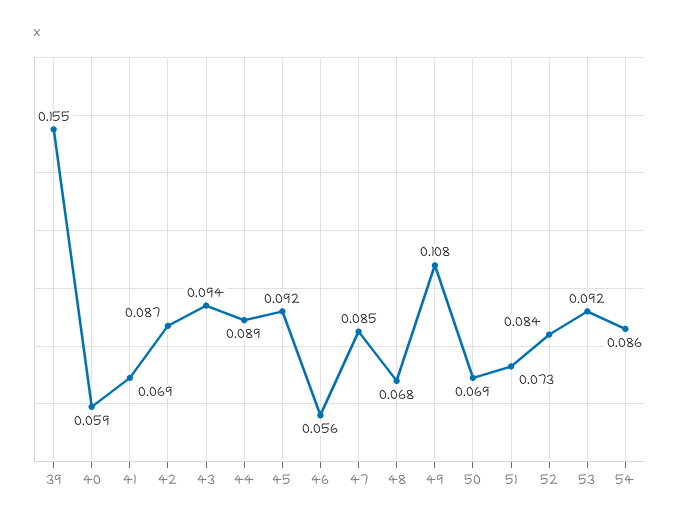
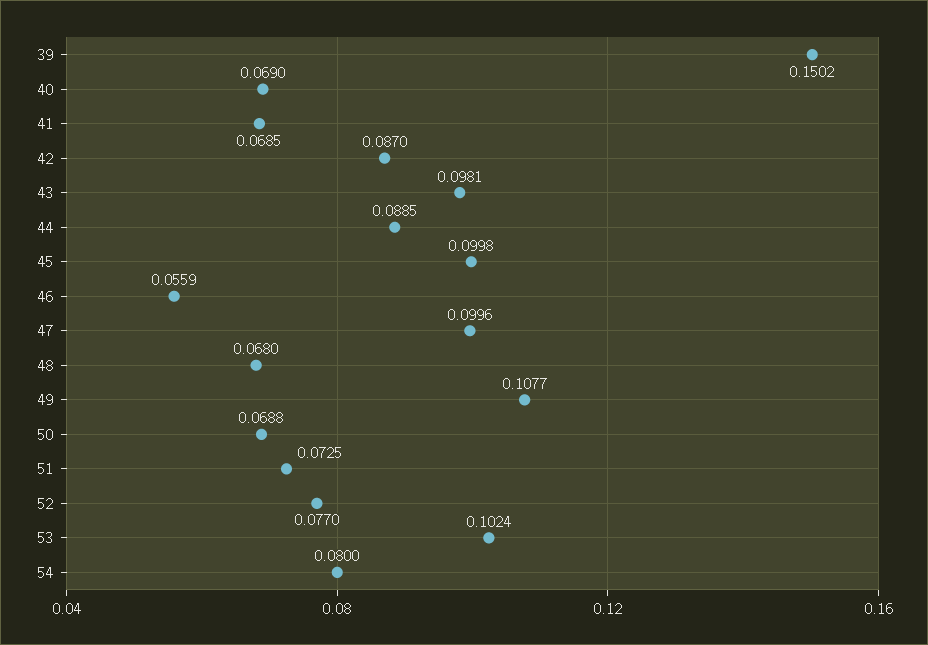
  {
-   "39": 0.155,
+   "39": 0.1502,
-   "40": 0.059,
+   "40": 0.069,
    "41": 0.0685,
    "42": 0.087,
-   "43": 0.094,
+   "43": 0.0981,
    "44": 0.0885,
-   "45": 0.092,
+   "45": 0.0998,
    "46": 0.0559,
-   "47": 0.085,
+   "47": 0.0996,
    "48": 0.068,
    "49": 0.1077,
    "50": 0.0688,
    "51": 0.0725,
-   "52": 0.084,
+   "52": 0.077,
-   "53": 0.092,
+   "53": 0.1024,
-   "54": 0.086
+   "54": 0.08
  }

